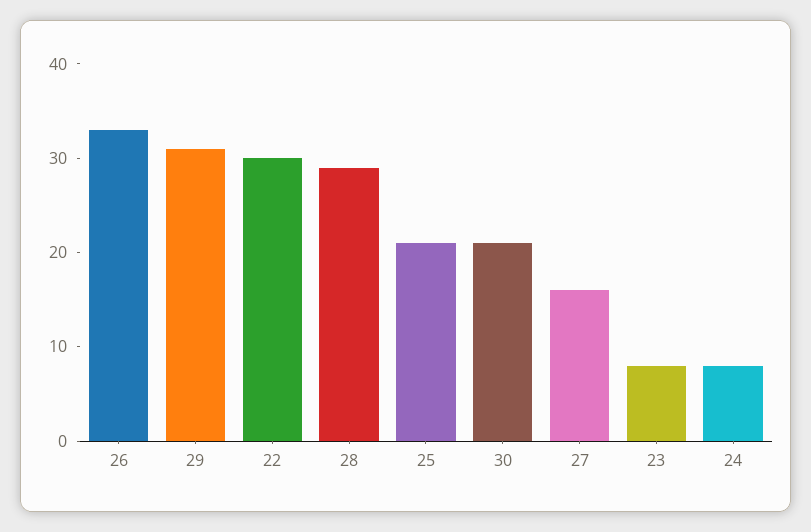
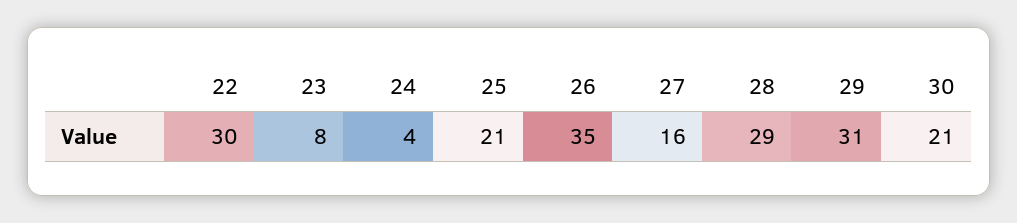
  {
-   "26": 33,
+   "26": 35,
    "29": 31,
    "22": 30,
    "28": 29,
    "25": 21,
    "30": 21,
    "27": 16,
    "23": 8,
-   "24": 8
+   "24": 4
  }

